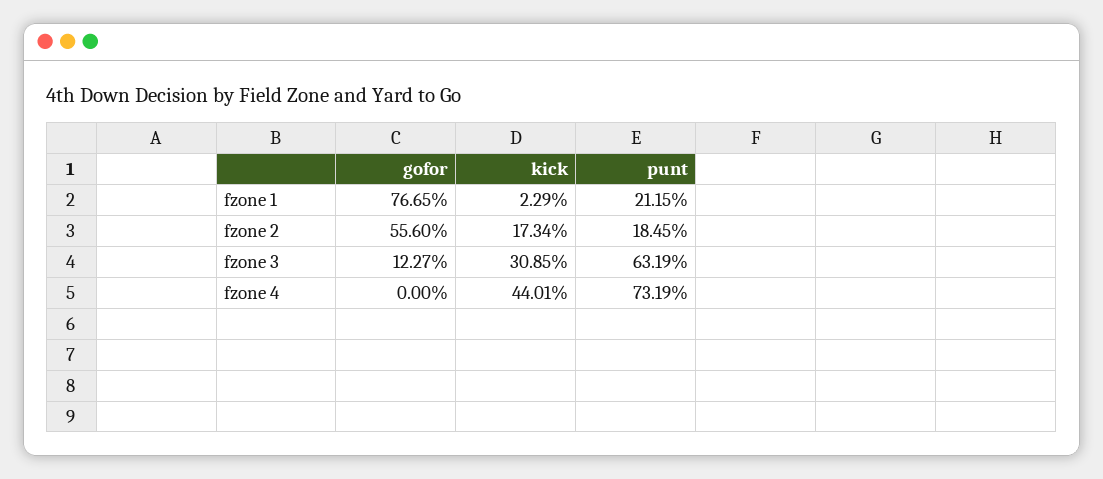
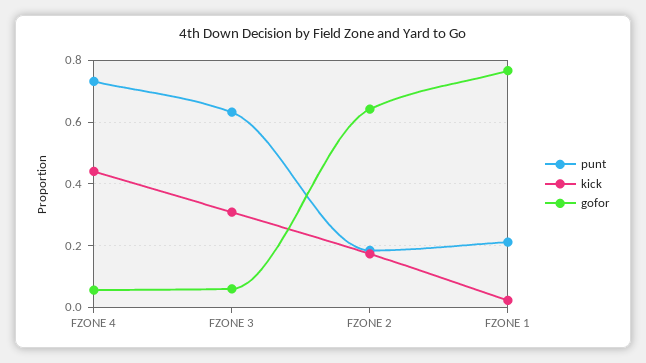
  {
    "gofor": {
      "fzone 1": 0.7665,
-     "fzone 2": 0.556,
+     "fzone 2": 0.64,
-     "fzone 3": 0.1227,
+     "fzone 3": 0.06,
-     "fzone 4": 0
+     "fzone 4": 0.06
    },
    "kick": {
      "fzone 1": 0.0229,
      "fzone 2": 0.1734,
      "fzone 3": 0.3085,
      "fzone 4": 0.4401
    },
    "punt": {
      "fzone 1": 0.2115,
      "fzone 2": 0.1845,
      "fzone 3": 0.6319,
      "fzone 4": 0.7319
    }
  }

